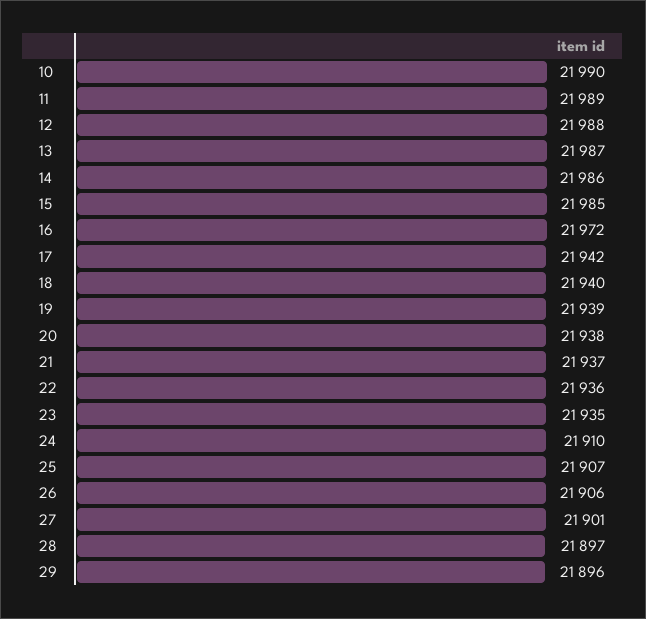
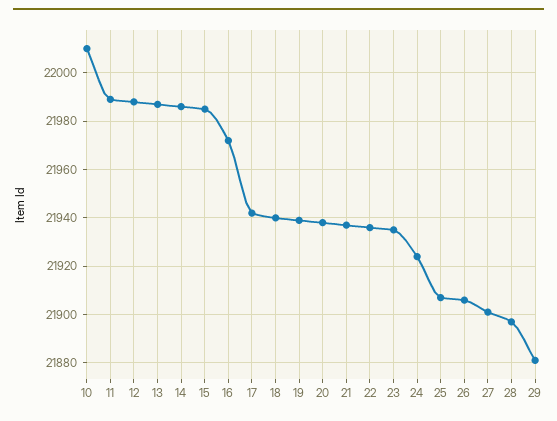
  {
-   "10": 21990,
+   "10": 22010,
    "11": 21989,
    "12": 21988,
    "13": 21987,
    "14": 21986,
    "15": 21985,
    "16": 21972,
    "17": 21942,
    "18": 21940,
    "19": 21939,
    "20": 21938,
    "21": 21937,
    "22": 21936,
    "23": 21935,
-   "24": 21910,
+   "24": 21925,
    "25": 21907,
    "26": 21906,
    "27": 21901,
    "28": 21897,
-   "29": 21896
+   "29": 21880
  }

